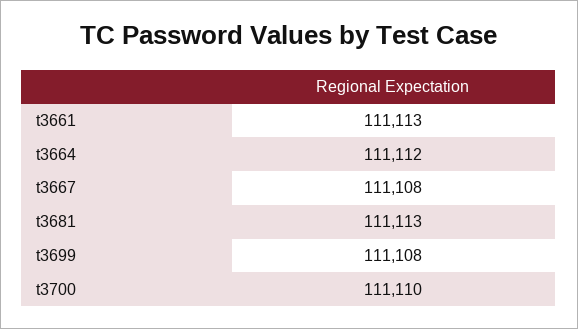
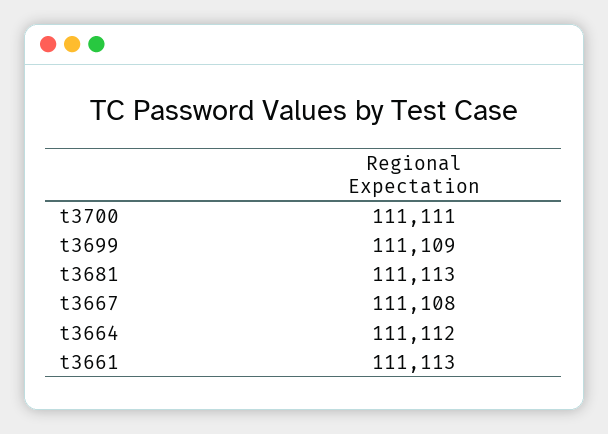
  {
    "t3661": 111113,
    "t3664": 111112,
    "t3667": 111108,
    "t3681": 111113,
-   "t3699": 111108,
+   "t3699": 111109,
-   "t3700": 111110
+   "t3700": 111111
  }

